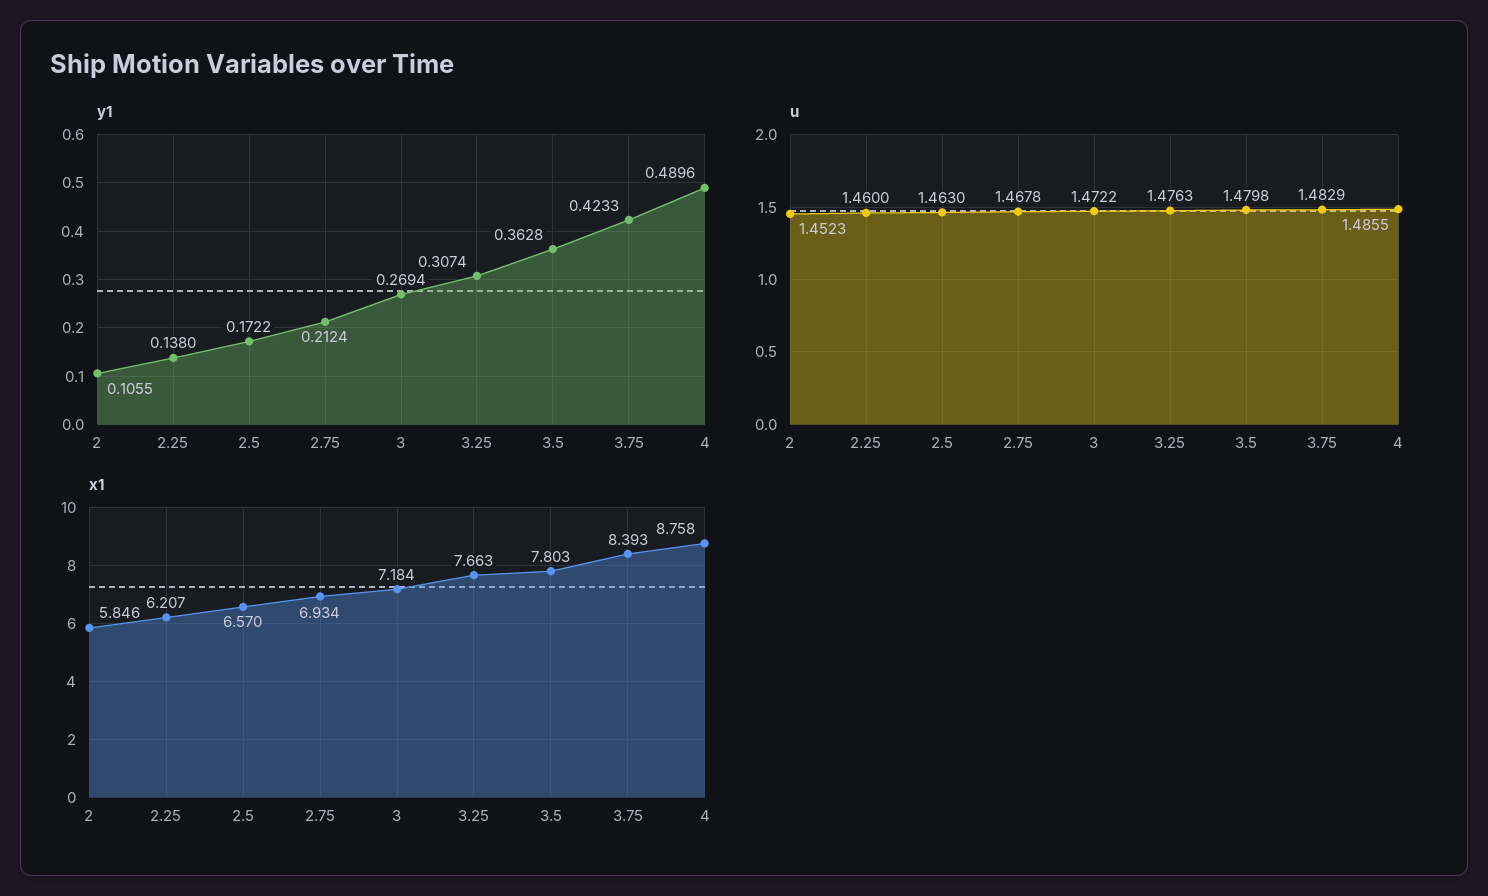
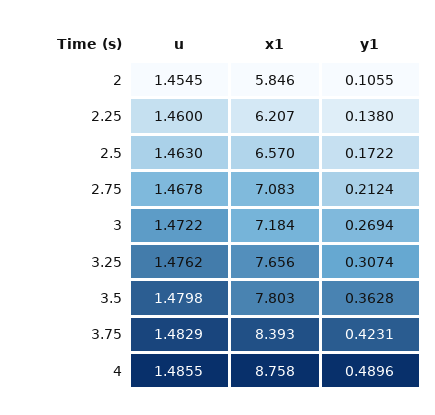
  {
    "y1": {
      "2": 0.1055,
      "2.25": 0.138,
      "2.5": 0.1722,
      "2.75": 0.2124,
      "3": 0.2694,
      "3.25": 0.3074,
      "3.5": 0.3628,
-     "3.75": 0.4233,
+     "3.75": 0.4231,
      "4": 0.4896
    },
    "u": {
-     "2": 1.4523,
+     "2": 1.4545,
      "2.25": 1.46,
      "2.5": 1.463,
      "2.75": 1.4678,
      "3": 1.4722,
-     "3.25": 1.4763,
+     "3.25": 1.4762,
      "3.5": 1.4798,
      "3.75": 1.4829,
      "4": 1.4855
    },
    "x1": {
      "2": 5.846,
      "2.25": 6.207,
      "2.5": 6.57,
-     "2.75": 6.934,
+     "2.75": 7.083,
      "3": 7.184,
-     "3.25": 7.663,
+     "3.25": 7.656,
      "3.5": 7.803,
      "3.75": 8.393,
      "4": 8.758
    }
  }

